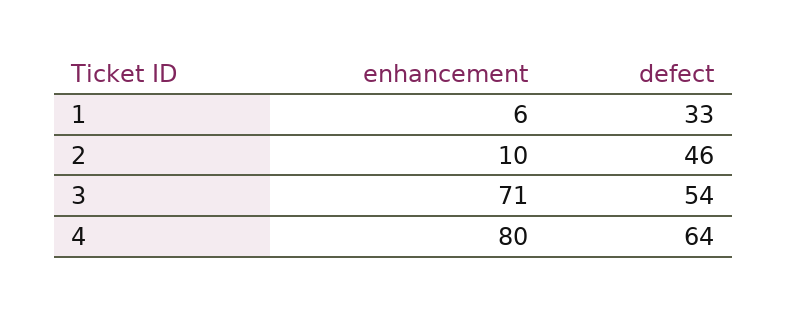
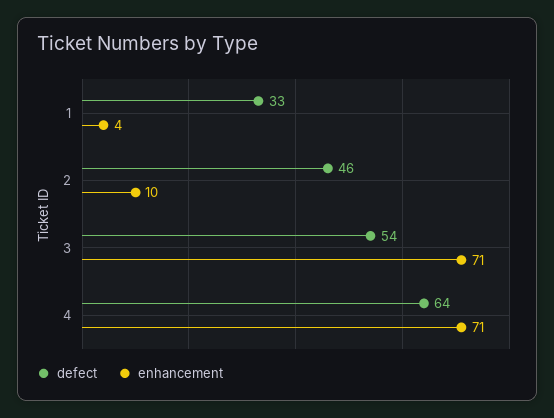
  {
    "enhancement": {
-     "1": 6,
+     "1": 4,
      "2": 10,
      "3": 71,
-     "4": 80
+     "4": 71
    },
    "defect": {
      "1": 33,
      "2": 46,
      "3": 54,
      "4": 64
    }
  }

